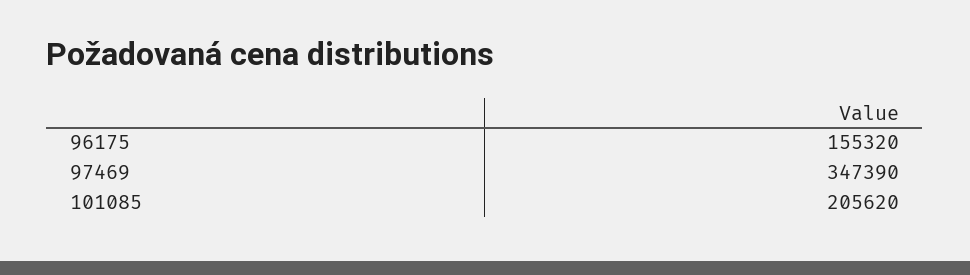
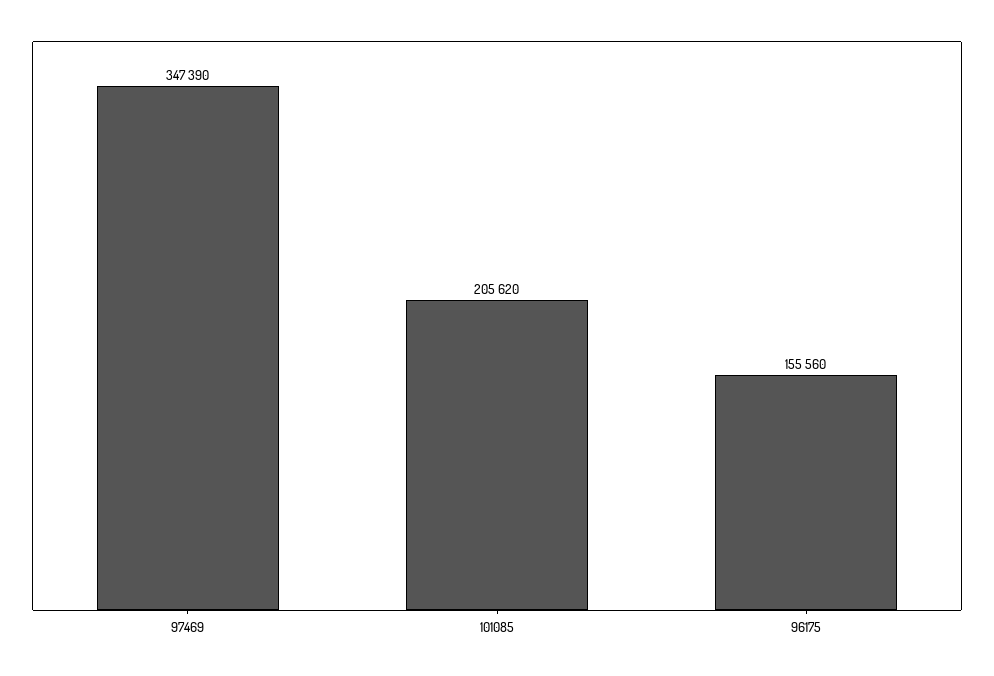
  {
-   "96175": 155320,
+   "96175": 155560,
    "97469": 347390,
    "101085": 205620
  }

